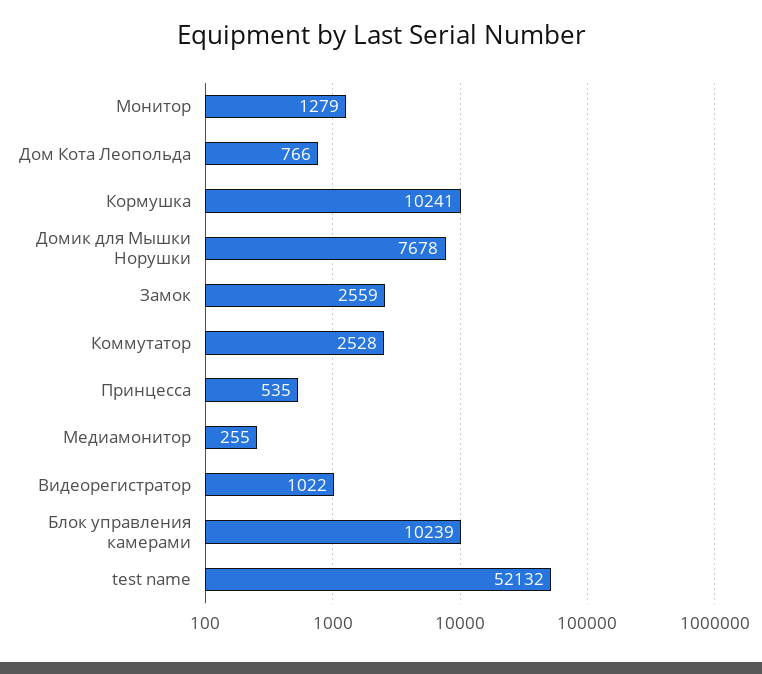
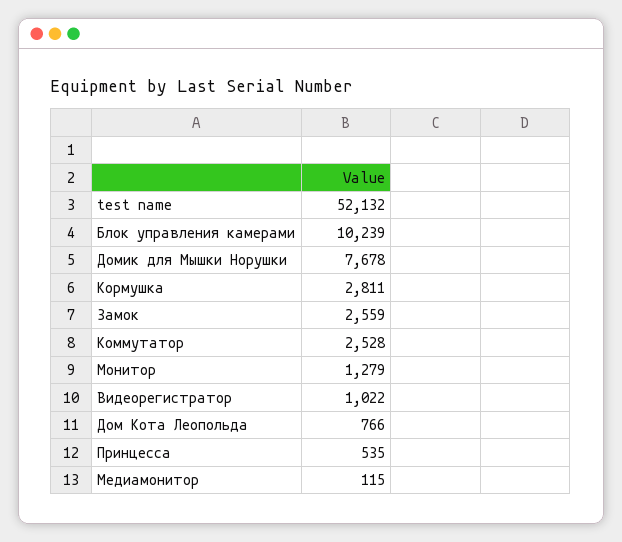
  {
    "Монитор": 1279,
    "Дом Кота Леопольда": 766,
-   "Кормушка": 10241,
+   "Кормушка": 2811,
    "Домик для Мышки Норушки": 7678,
    "Замок": 2559,
    "Коммутатор": 2528,
    "Принцесса": 535,
-   "Медиамонитор": 255,
+   "Медиамонитор": 115,
    "Видеорегистратор": 1022,
    "Блок управления камерами": 10239,
    "test name": 52132
  }

